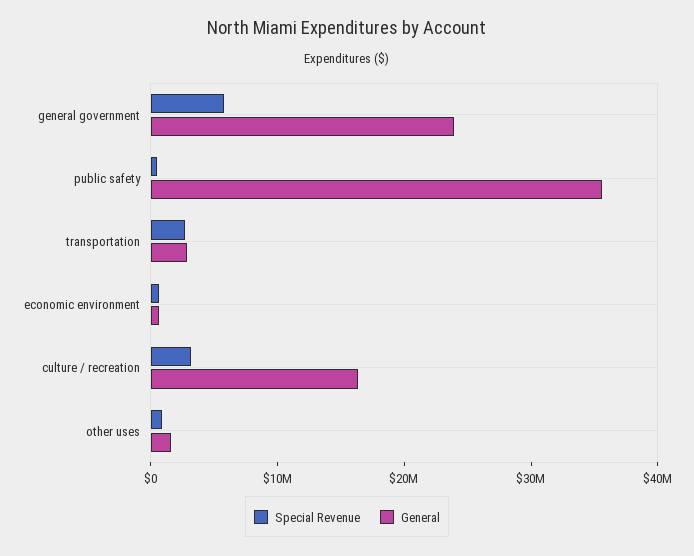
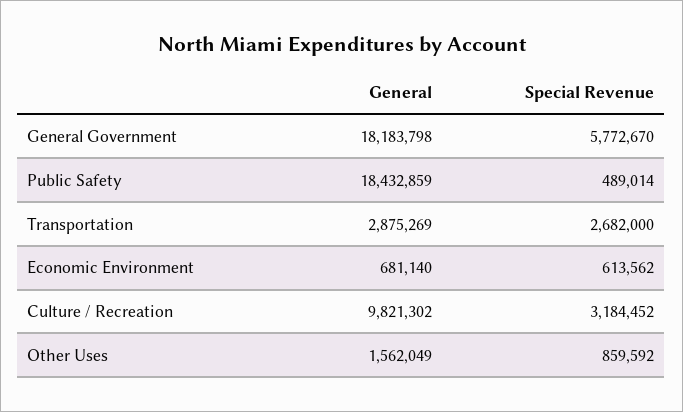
  {
    "Special Revenue": {
      "general government": 5772670,
      "public safety": 489014,
      "transportation": 2682000,
      "economic environment": 613562,
      "culture / recreation": 3184452,
      "other uses": 859592
    },
    "General": {
-     "general government": 24000000,
+     "general government": 18183798,
-     "public safety": 36000000,
+     "public safety": 18432859,
      "transportation": 2875269,
      "economic environment": 681140,
-     "culture / recreation": 16000000,
+     "culture / recreation": 9821302,
      "other uses": 1562049
    }
  }

